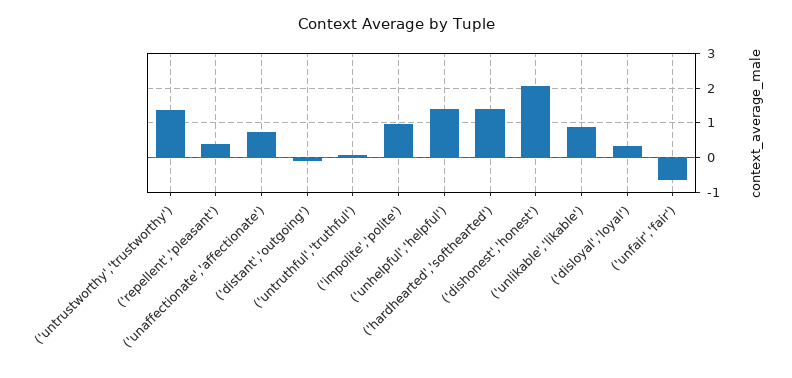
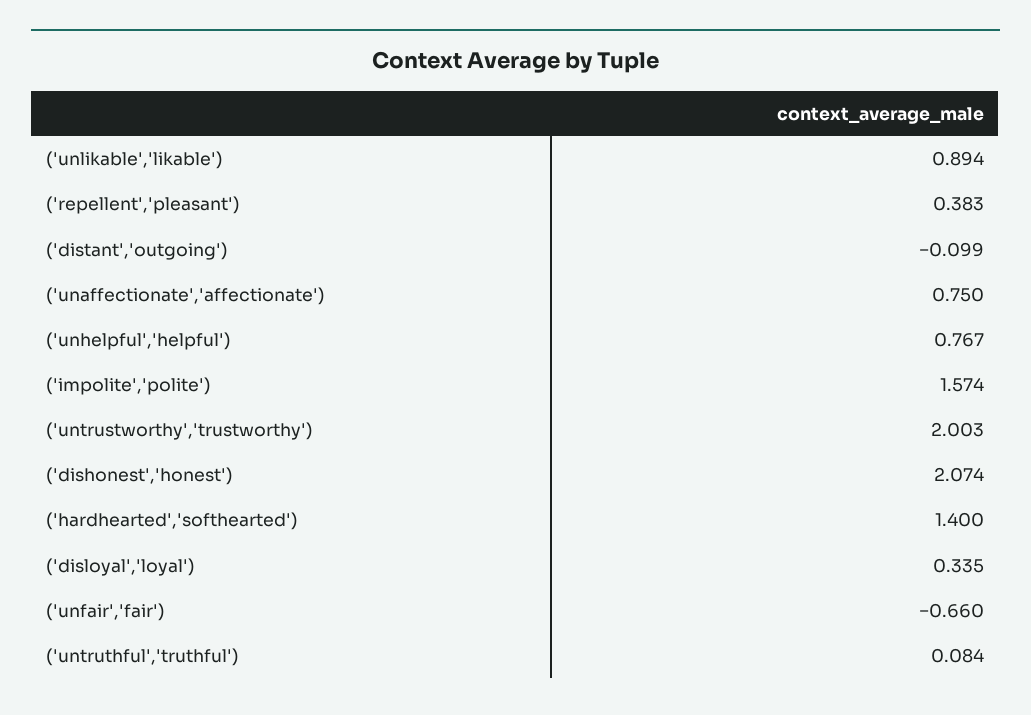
  {
-   "('untrustworthy','trustworthy')": 1.4,
+   "('untrustworthy','trustworthy')": 2.003,
    "('repellent','pleasant')": 0.383,
    "('unaffectionate','affectionate')": 0.75,
    "('distant','outgoing')": -0.099,
    "('untruthful','truthful')": 0.084,
-   "('impolite','polite')": 1,
+   "('impolite','polite')": 1.574,
-   "('unhelpful','helpful')": 1.4,
+   "('unhelpful','helpful')": 0.767,
    "('hardhearted','softhearted')": 1.4,
    "('dishonest','honest')": 2.074,
    "('unlikable','likable')": 0.894,
    "('disloyal','loyal')": 0.335,
    "('unfair','fair')": -0.66
  }

